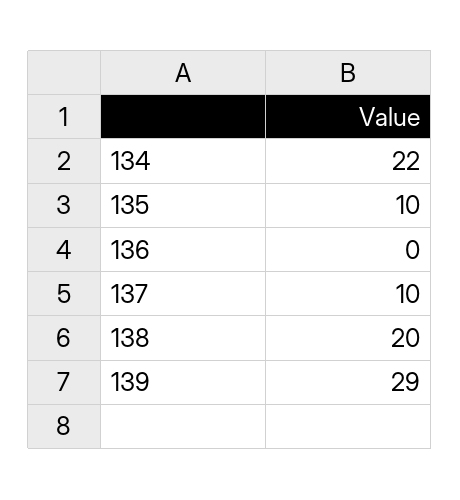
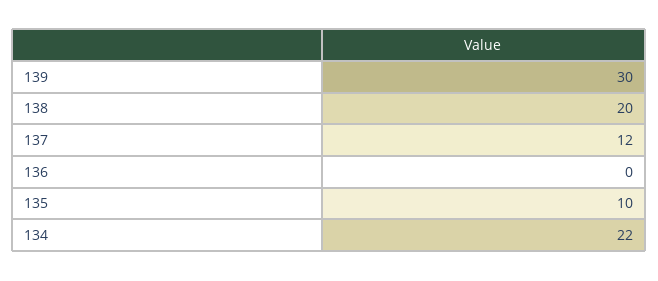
  {
    "134": 22,
    "135": 10,
    "136": 0,
-   "137": 10,
+   "137": 12,
    "138": 20,
-   "139": 29
+   "139": 30
  }

